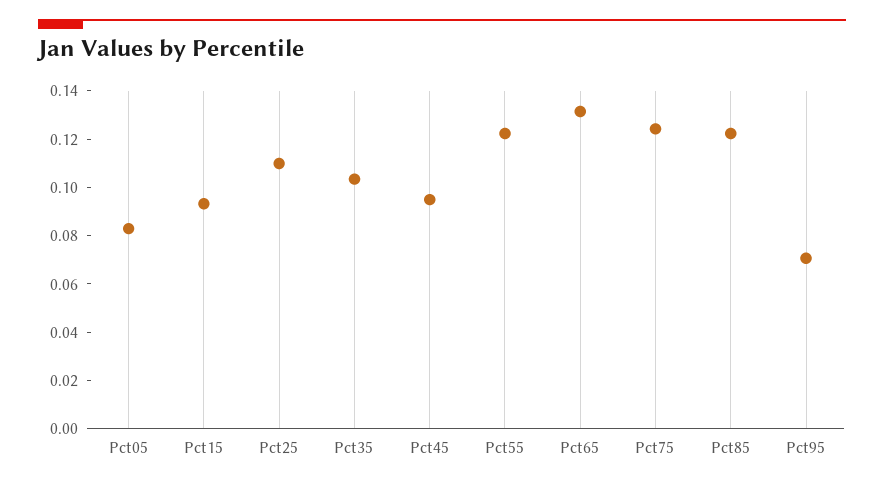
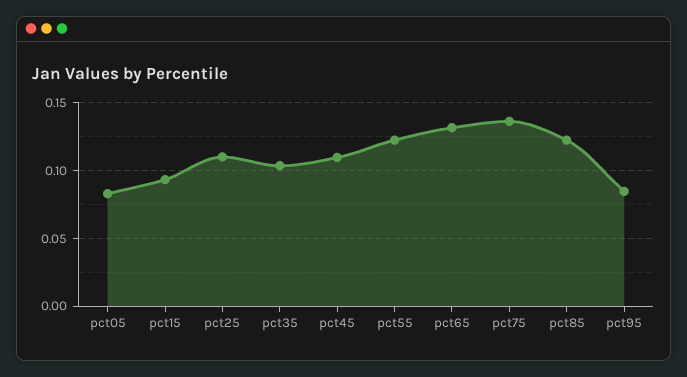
  {
    "Pct05": 0.085,
    "Pct15": 0.095,
    "Pct25": 0.11,
    "Pct35": 0.105,
-   "Pct45": 0.095,
+   "Pct45": 0.11,
    "Pct55": 0.12,
    "Pct65": 0.13,
-   "Pct75": 0.125,
+   "Pct75": 0.135,
    "Pct85": 0.12,
-   "Pct95": 0.07
+   "Pct95": 0.085
  }

